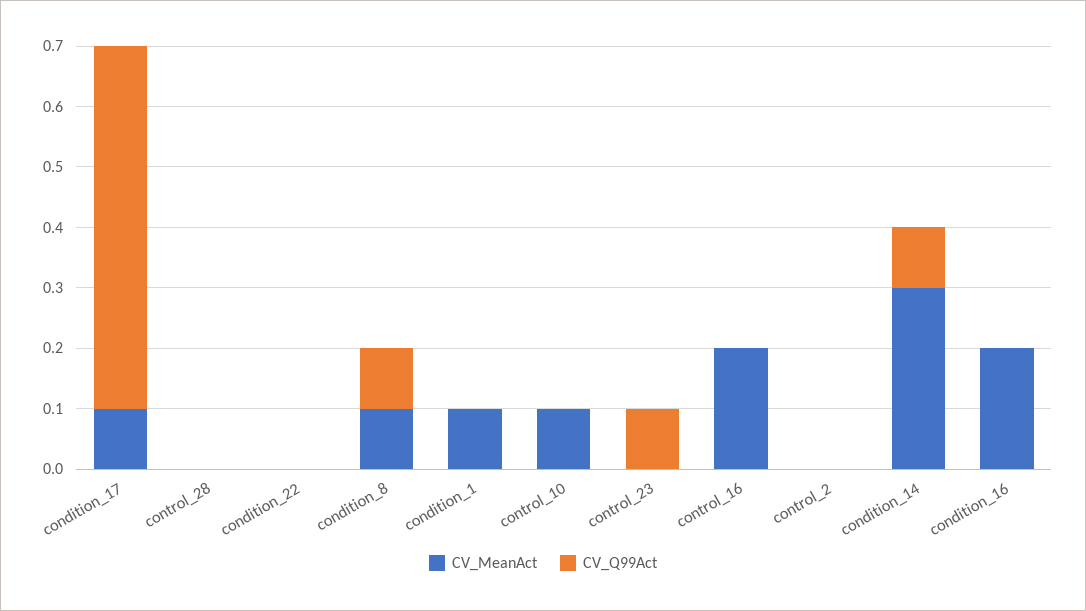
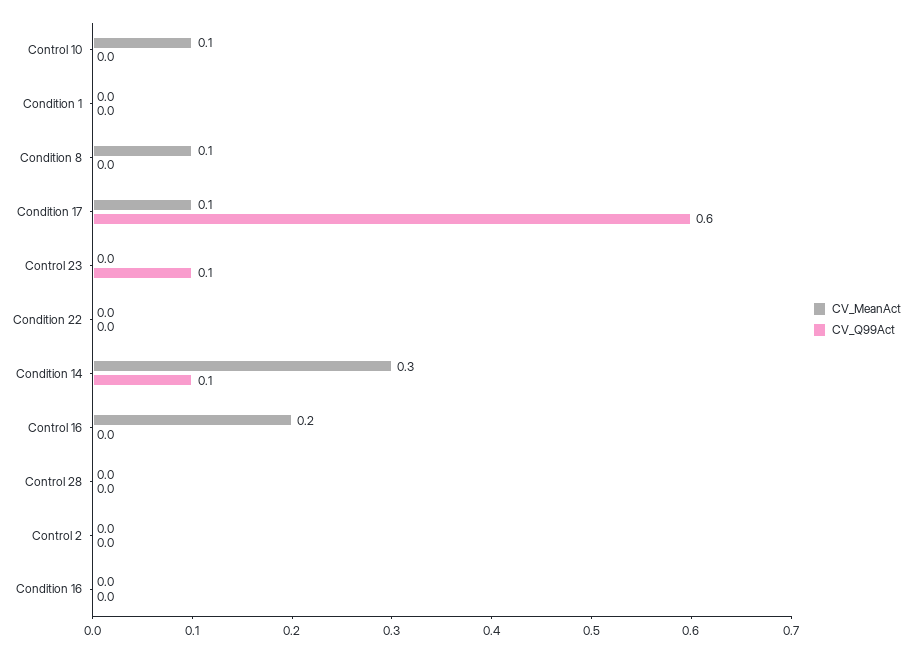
  {
    "CV_MeanAct": {
      "condition_17": 0.1,
      "control_28": 0,
      "condition_22": 0,
      "condition_8": 0.1,
-     "condition_1": 0.1,
+     "condition_1": 0,
      "control_10": 0.1,
      "control_23": 0,
      "control_16": 0.2,
      "control_2": 0,
      "condition_14": 0.3,
-     "condition_16": 0.2
+     "condition_16": 0
    },
    "CV_Q99Act": {
      "condition_17": 0.6,
      "control_28": 0,
      "condition_22": 0,
-     "condition_8": 0.1,
+     "condition_8": 0,
      "condition_1": 0,
      "control_10": 0,
      "control_23": 0.1,
      "control_16": 0,
      "control_2": 0,
      "condition_14": 0.1,
      "condition_16": 0
    }
  }

